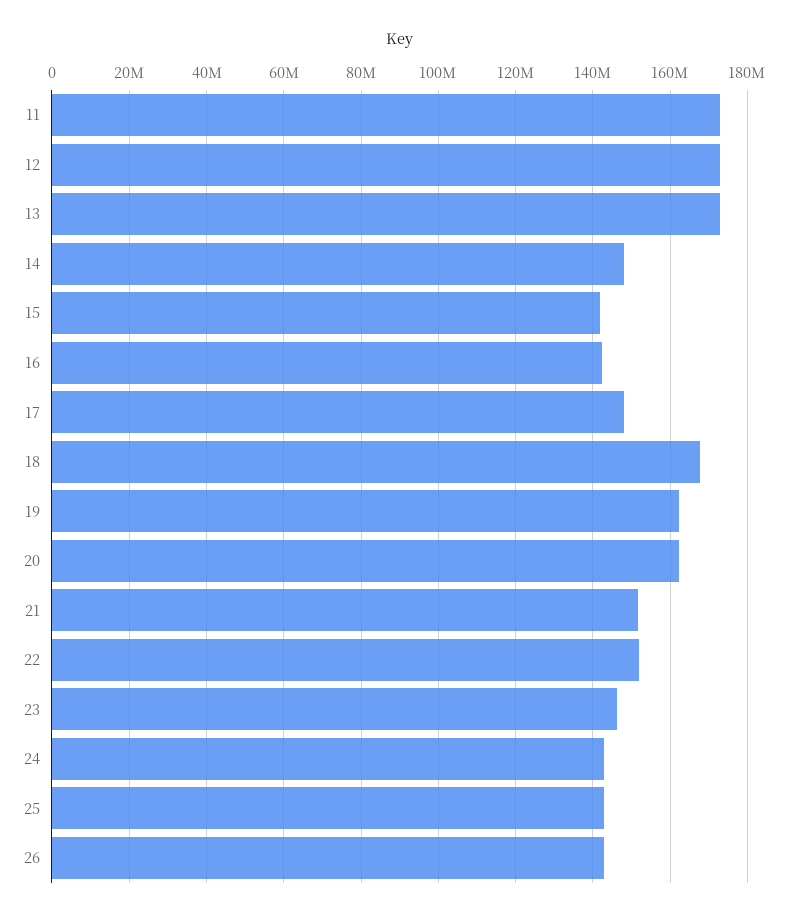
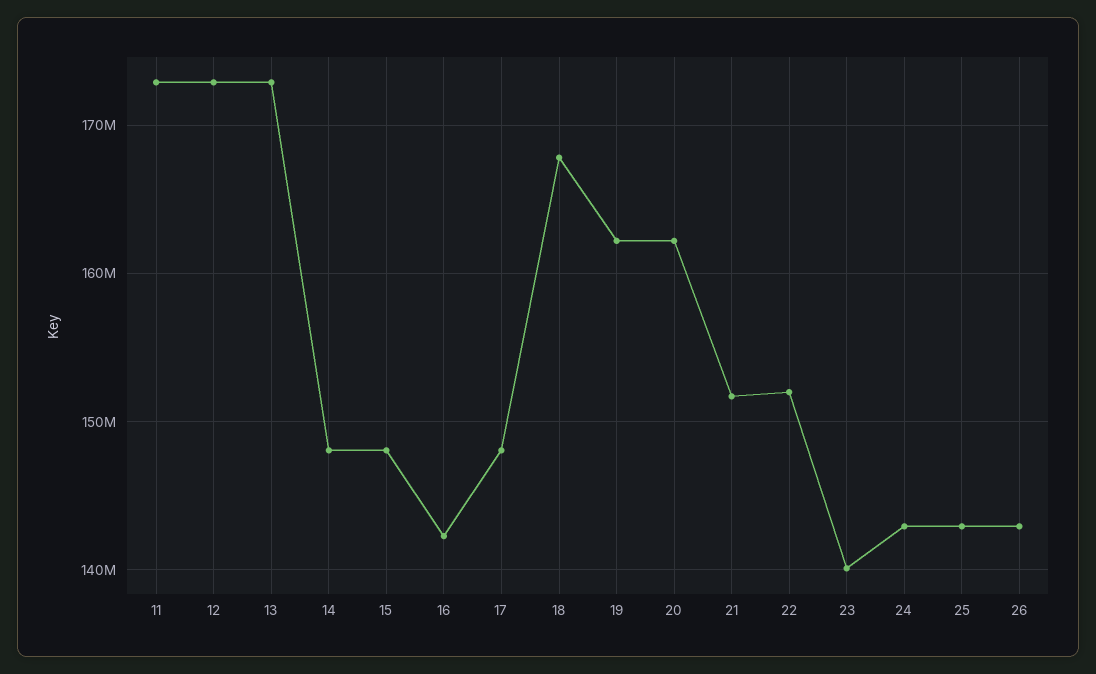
  {
    "11": 173000000,
    "12": 173000000,
    "13": 173000000,
    "14": 148000000,
-   "15": 142000000,
+   "15": 148000000,
    "16": 142000000,
    "17": 148000000,
    "18": 168000000,
    "19": 162000000,
    "20": 162000000,
    "21": 152000000,
    "22": 152000000,
-   "23": 146000000,
+   "23": 140000000,
    "24": 143000000,
    "25": 143000000,
    "26": 143000000
  }

